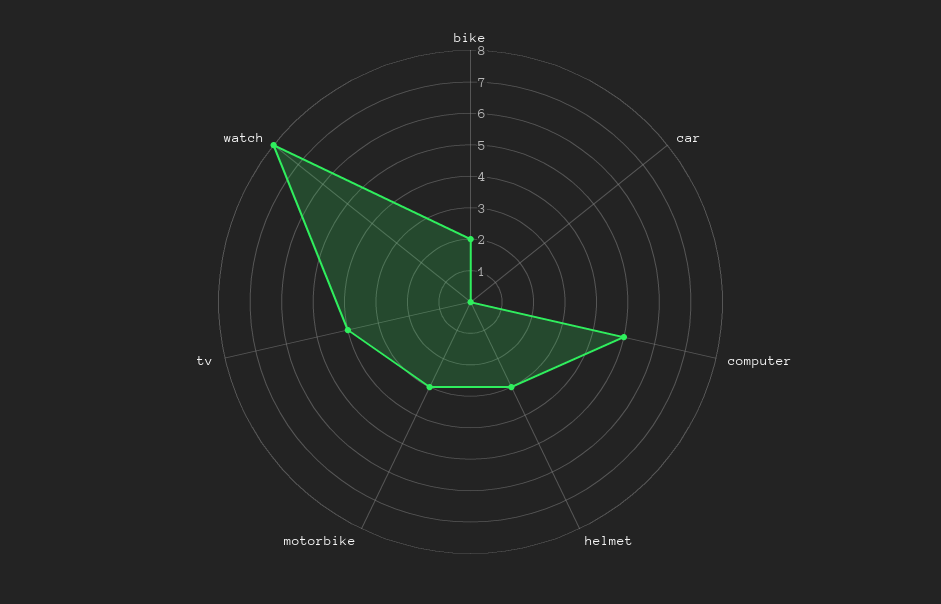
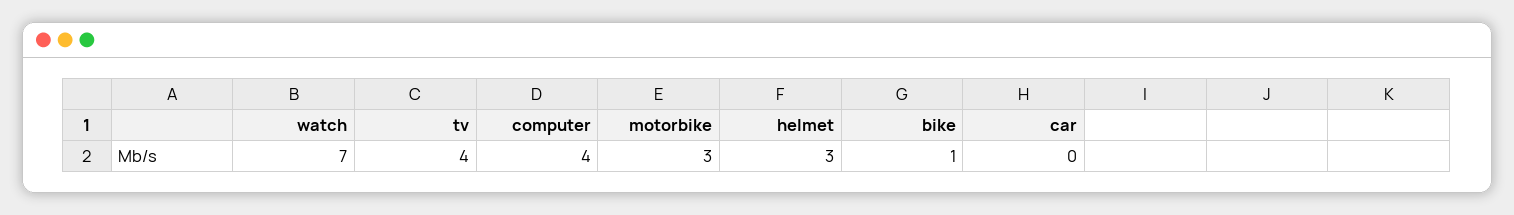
  {
-   "bike": 2,
+   "bike": 1,
    "car": 0,
-   "computer": 5,
+   "computer": 4,
    "helmet": 3,
    "motorbike": 3,
    "tv": 4,
-   "watch": 8
+   "watch": 7
  }

